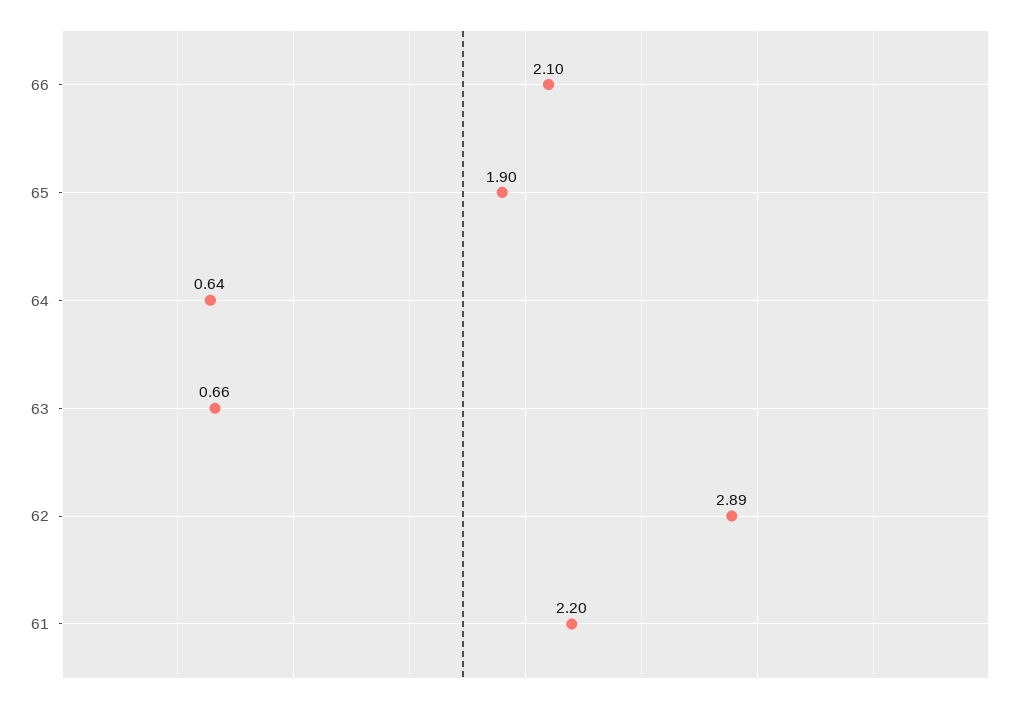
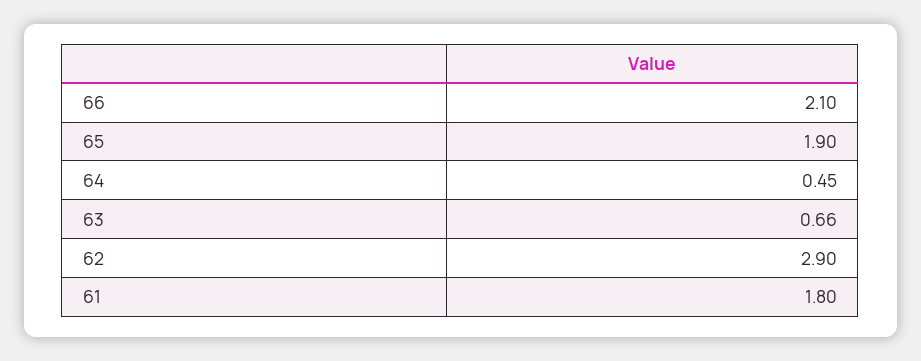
  {
    "66": 2.1,
    "65": 1.9,
-   "64": 0.64,
+   "64": 0.45,
    "63": 0.66,
-   "62": 2.89,
+   "62": 2.9,
-   "61": 2.2
+   "61": 1.8
  }

